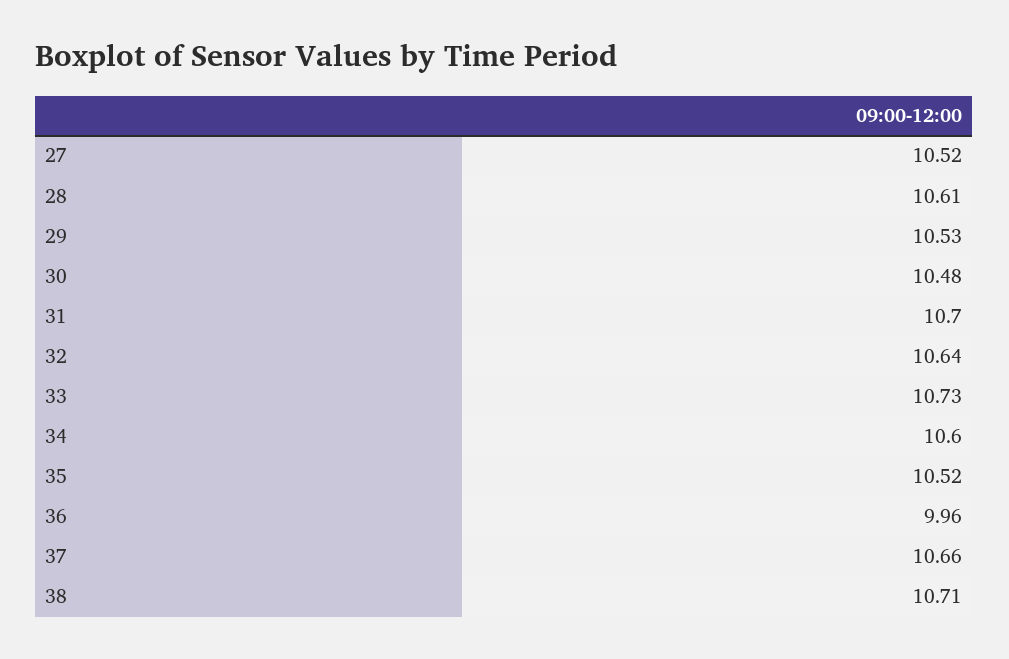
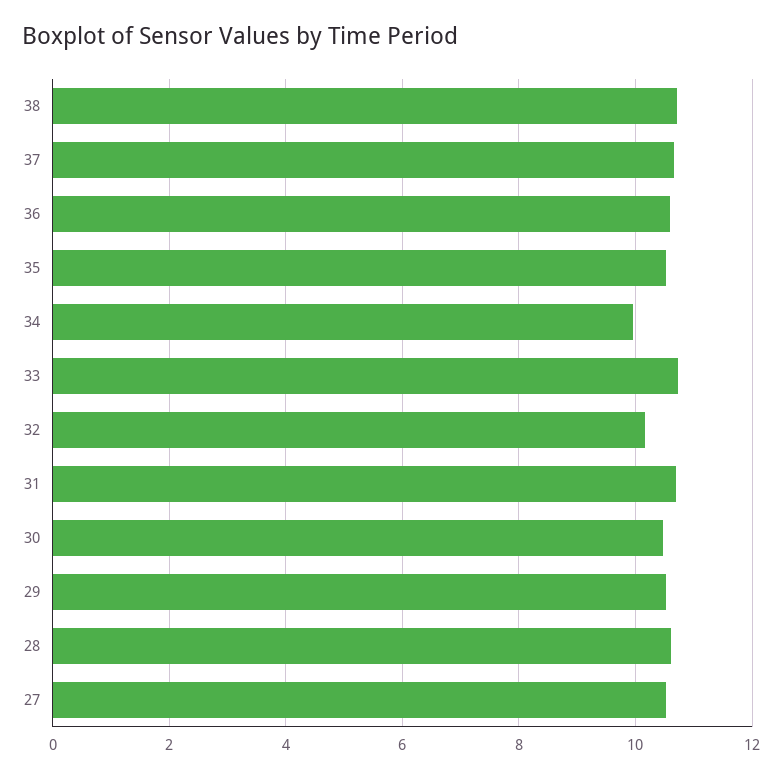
  {
    "27": 10.52,
    "28": 10.61,
    "29": 10.53,
    "30": 10.48,
    "31": 10.7,
-   "32": 10.64,
+   "32": 10.2,
    "33": 10.73,
-   "34": 10.6,
+   "34": 10,
    "35": 10.52,
-   "36": 9.96,
+   "36": 10.6,
    "37": 10.66,
    "38": 10.71
  }

